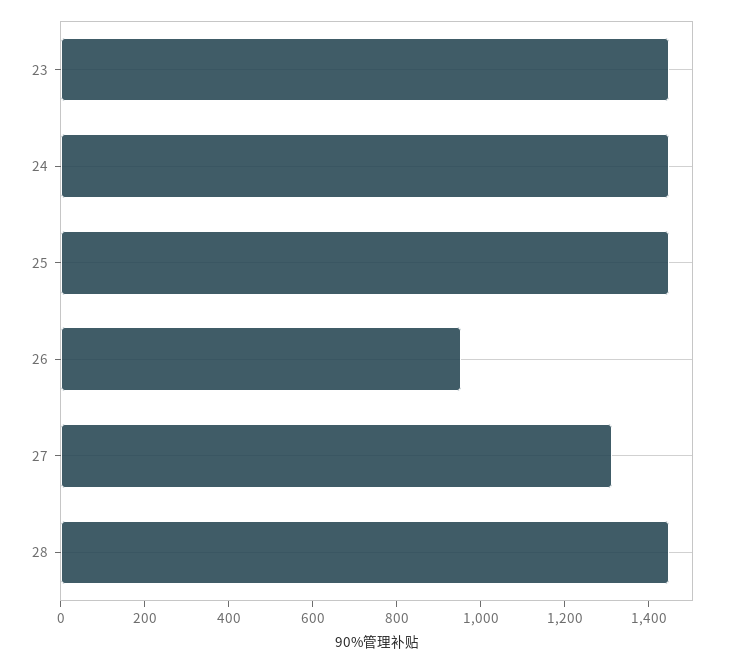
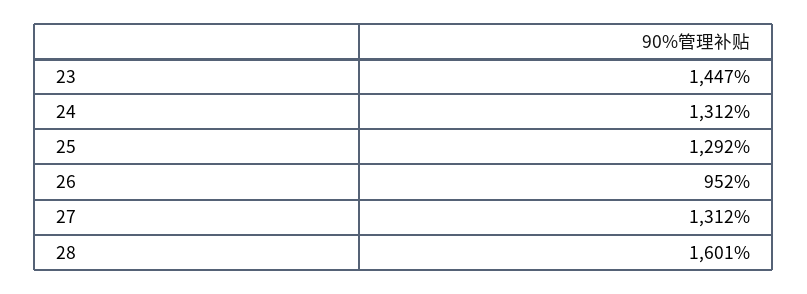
  {
    "23": 1447,
-   "24": 1450,
+   "24": 1312,
-   "25": 1450,
+   "25": 1292,
    "26": 952,
    "27": 1312,
-   "28": 1450
+   "28": 1601
  }

